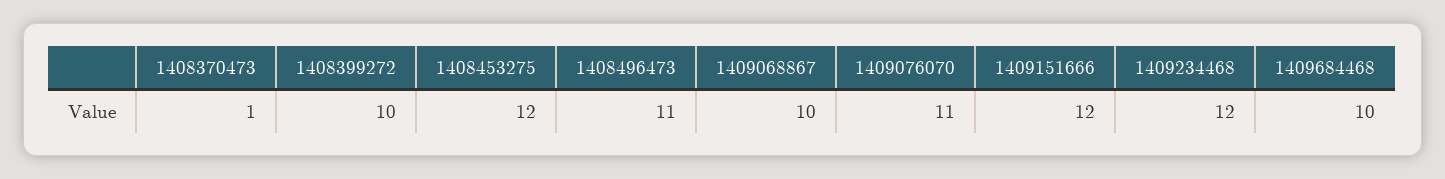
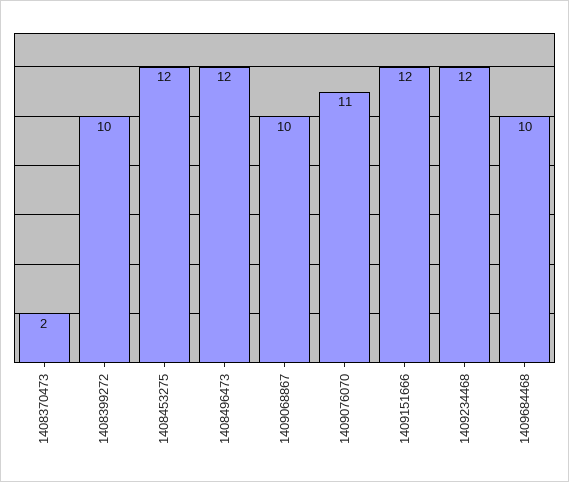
  {
-   "1408370473": 1,
+   "1408370473": 2,
    "1408399272": 10,
    "1408453275": 12,
-   "1408496473": 11,
+   "1408496473": 12,
    "1409068867": 10,
    "1409076070": 11,
    "1409151666": 12,
    "1409234468": 12,
    "1409684468": 10
  }

